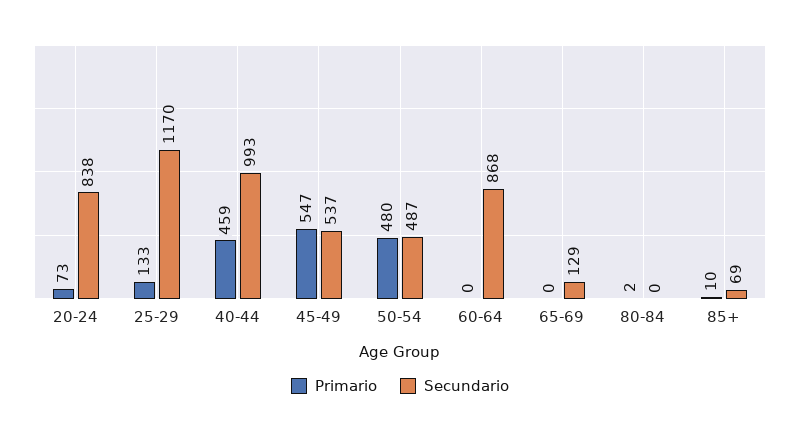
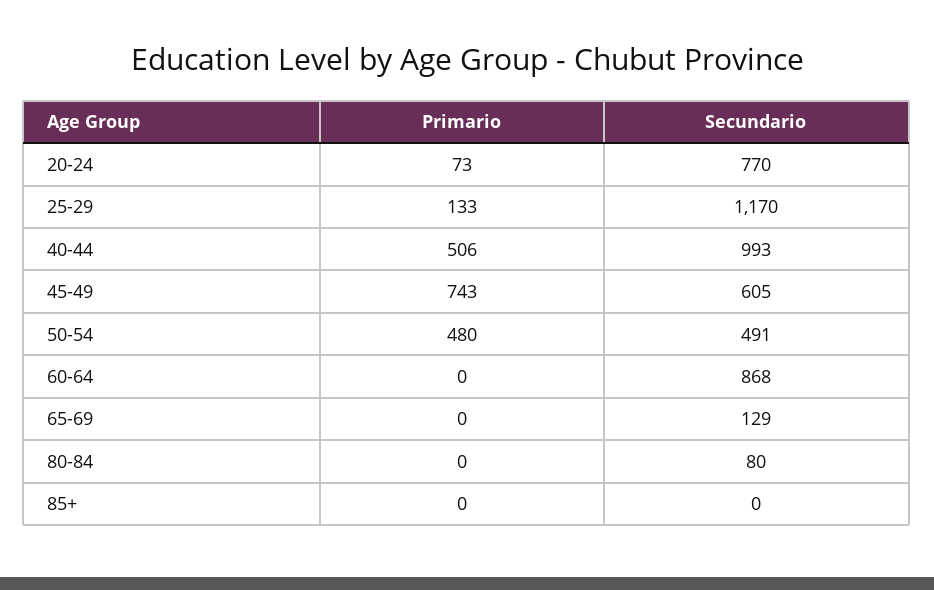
  {
    "Primario": {
      "20-24": 73,
      "25-29": 133,
-     "40-44": 459,
+     "40-44": 506,
-     "45-49": 547,
+     "45-49": 743,
      "50-54": 480,
      "60-64": 0,
      "65-69": 0,
-     "80-84": 2,
+     "80-84": 0,
-     "85+": 10
+     "85+": 0
    },
    "Secundario": {
-     "20-24": 838,
+     "20-24": 770,
      "25-29": 1170,
      "40-44": 993,
-     "45-49": 537,
+     "45-49": 605,
-     "50-54": 487,
+     "50-54": 491,
      "60-64": 868,
      "65-69": 129,
-     "80-84": 0,
+     "80-84": 80,
-     "85+": 69
+     "85+": 0
    }
  }

